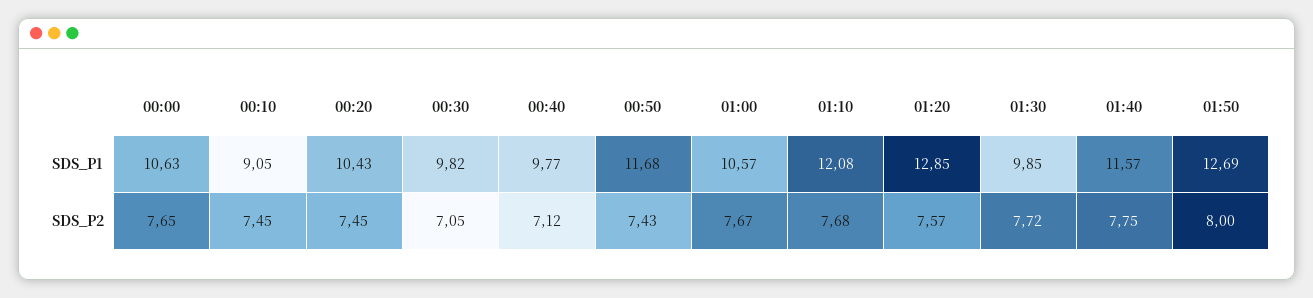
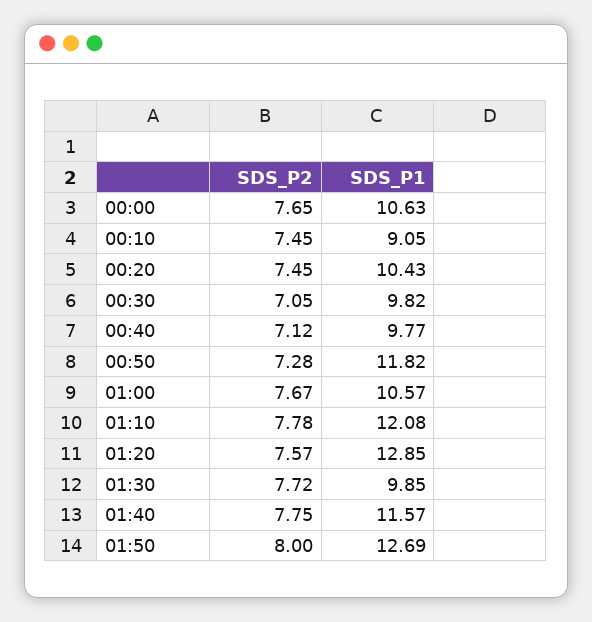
  {
    "00:00": {
      "SDS_P1": 10.63,
      "SDS_P2": 7.65
    },
    "00:10": {
      "SDS_P1": 9.05,
      "SDS_P2": 7.45
    },
    "00:20": {
      "SDS_P1": 10.43,
      "SDS_P2": 7.45
    },
    "00:30": {
      "SDS_P1": 9.82,
      "SDS_P2": 7.05
    },
    "00:40": {
      "SDS_P1": 9.77,
      "SDS_P2": 7.12
    },
    "00:50": {
-     "SDS_P1": 11.68,
+     "SDS_P1": 11.82,
-     "SDS_P2": 7.43
+     "SDS_P2": 7.28
    },
    "01:00": {
      "SDS_P1": 10.57,
      "SDS_P2": 7.67
    },
    "01:10": {
      "SDS_P1": 12.08,
-     "SDS_P2": 7.68
+     "SDS_P2": 7.78
    },
    "01:20": {
      "SDS_P1": 12.85,
      "SDS_P2": 7.57
    },
    "01:30": {
      "SDS_P1": 9.85,
      "SDS_P2": 7.72
    },
    "01:40": {
      "SDS_P1": 11.57,
      "SDS_P2": 7.75
    },
    "01:50": {
      "SDS_P1": 12.69,
      "SDS_P2": 8
    }
  }

